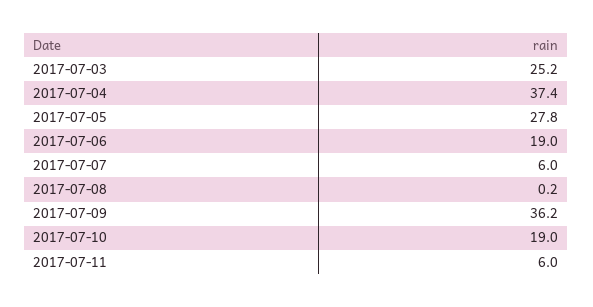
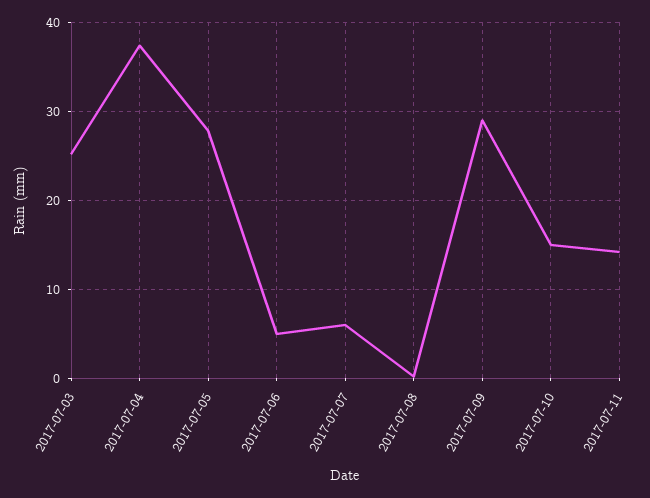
  {
    "2017-07-03": 25.2,
    "2017-07-04": 37.4,
    "2017-07-05": 27.8,
-   "2017-07-06": 19,
+   "2017-07-06": 5,
    "2017-07-07": 6,
    "2017-07-08": 0.2,
-   "2017-07-09": 36.2,
+   "2017-07-09": 29,
-   "2017-07-10": 19,
+   "2017-07-10": 15,
-   "2017-07-11": 6
+   "2017-07-11": 14
  }

